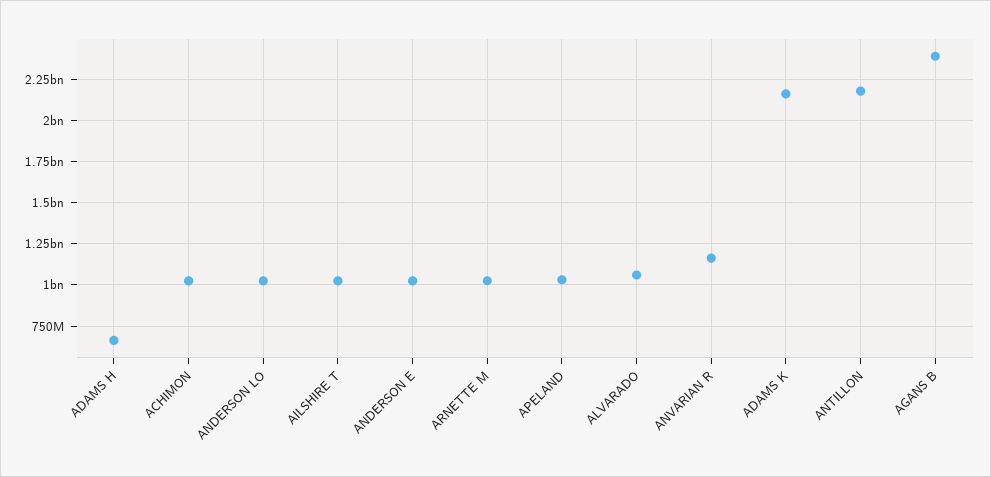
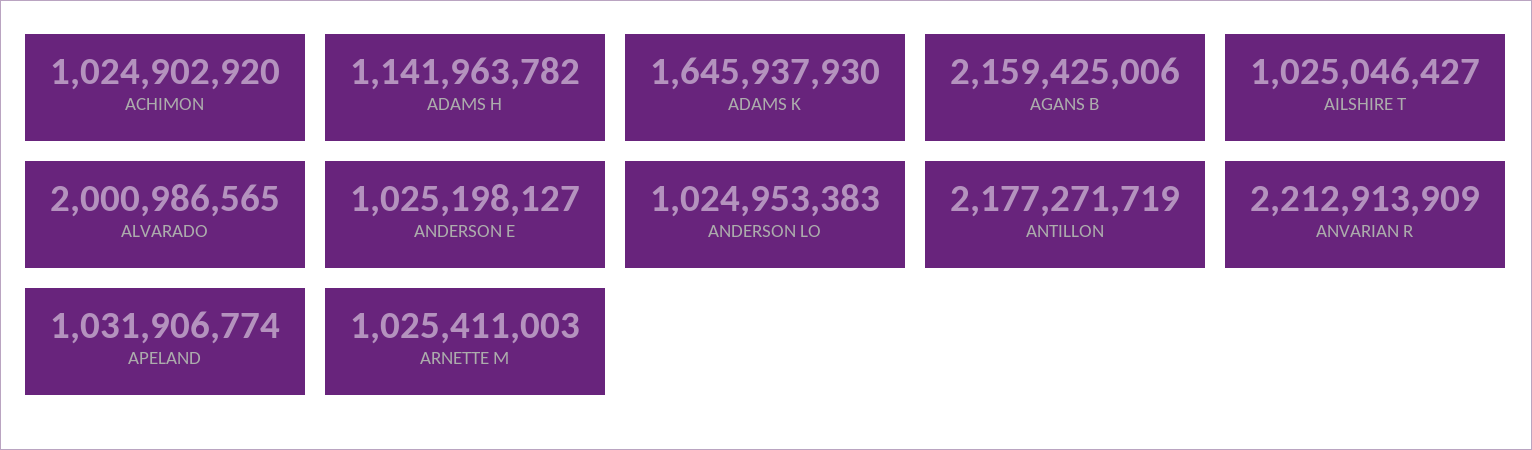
  {
-   "ADAMS H": 650000000,
+   "ADAMS H": 1141963782,
    "ACHIMON": 1024902920,
    "ANDERSON LO": 1024953383,
    "AILSHIRE T": 1025046427,
    "ANDERSON E": 1025198127,
    "ARNETTE M": 1025411003,
    "APELAND": 1031906774,
-   "ALVARADO": 1050000000,
+   "ALVARADO": 2000986565,
-   "ANVARIAN R": 1150000000,
+   "ANVARIAN R": 2212913909,
-   "ADAMS K": 2150000000,
+   "ADAMS K": 1645937930,
    "ANTILLON": 2177271719,
-   "AGANS B": 2400000000
+   "AGANS B": 2159425006
  }

